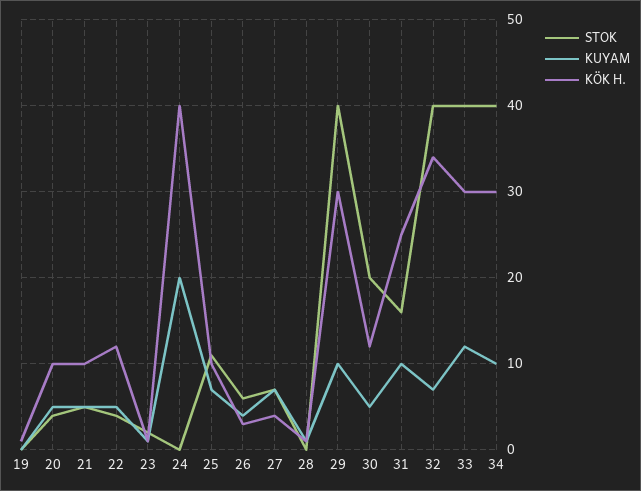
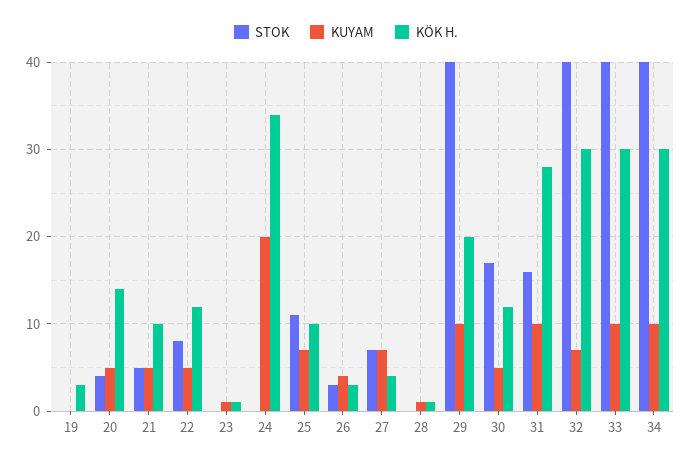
  {
    "STOK": {
      "19": 0,
      "20": 4,
      "21": 5,
-     "22": 4,
+     "22": 8,
-     "23": 2,
+     "23": 0,
      "24": 0,
      "25": 11,
-     "26": 6,
+     "26": 3,
      "27": 7,
      "28": 0,
      "29": 40,
-     "30": 20,
+     "30": 17,
      "31": 16,
      "32": 40,
      "33": 40,
      "34": 40
    },
    "KUYAM": {
      "19": 0,
      "20": 5,
      "21": 5,
      "22": 5,
      "23": 1,
      "24": 20,
      "25": 7,
      "26": 4,
      "27": 7,
      "28": 1,
      "29": 10,
      "30": 5,
      "31": 10,
      "32": 7,
-     "33": 12,
+     "33": 10,
      "34": 10
    },
    "KÖK H.": {
-     "19": 1,
+     "19": 3,
-     "20": 10,
+     "20": 14,
      "21": 10,
      "22": 12,
      "23": 1,
-     "24": 40,
+     "24": 34,
      "25": 10,
      "26": 3,
      "27": 4,
      "28": 1,
-     "29": 30,
+     "29": 20,
      "30": 12,
-     "31": 25,
+     "31": 28,
-     "32": 34,
+     "32": 30,
      "33": 30,
      "34": 30
    }
  }

